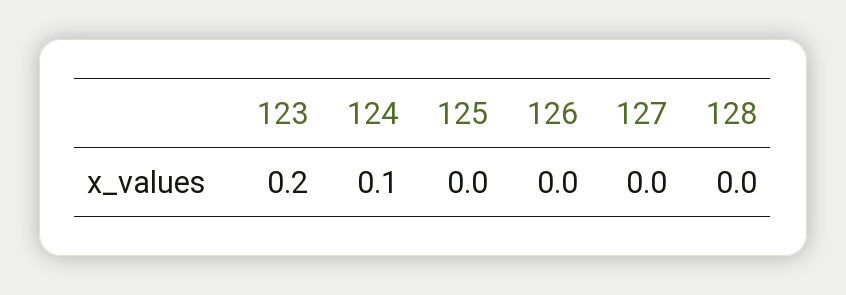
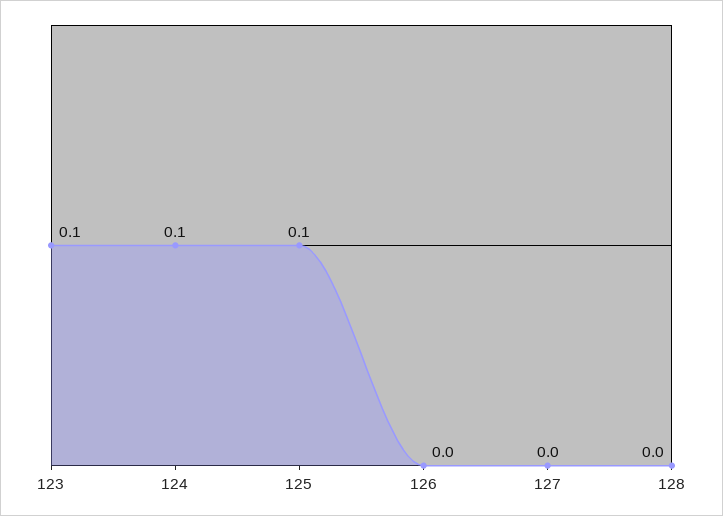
  {
-   "123": 0.2,
+   "123": 0.1,
    "124": 0.1,
-   "125": 0,
+   "125": 0.1,
    "126": 0,
    "127": 0,
    "128": 0
  }

